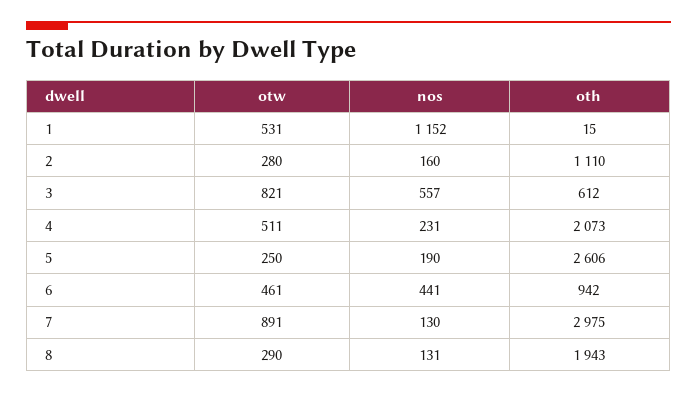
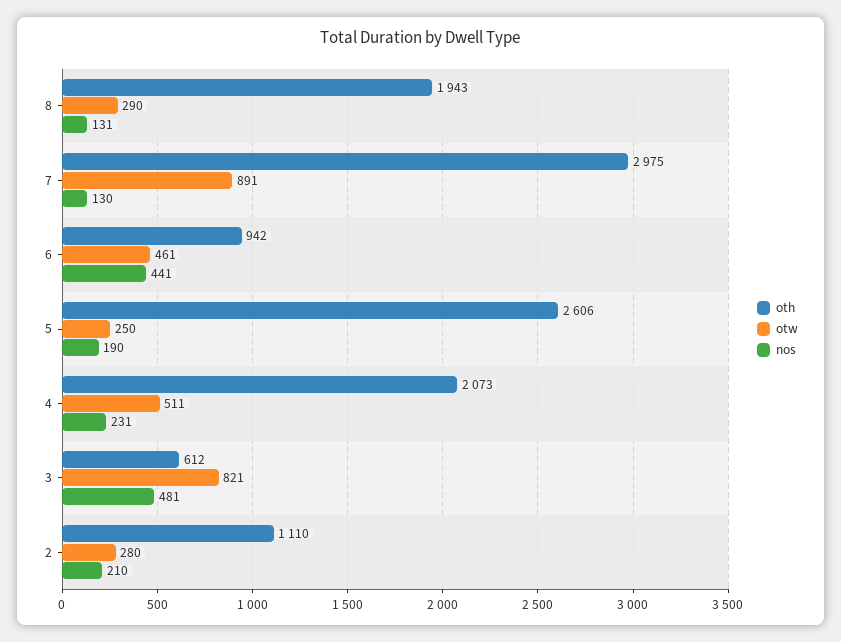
  {
    "otw": {
-     "1": 531,
      "2": 280,
      "3": 821,
      "4": 511,
      "5": 250,
      "6": 461,
      "7": 891,
      "8": 290
    },
    "nos": {
-     "1": 1152,
-     "2": 160,
+     "2": 210,
-     "3": 557,
+     "3": 481,
      "4": 231,
      "5": 190,
      "6": 441,
      "7": 130,
      "8": 131
    },
    "oth": {
-     "1": 15,
      "2": 1110,
      "3": 612,
      "4": 2073,
      "5": 2606,
      "6": 942,
      "7": 2975,
      "8": 1943
    }
  }

